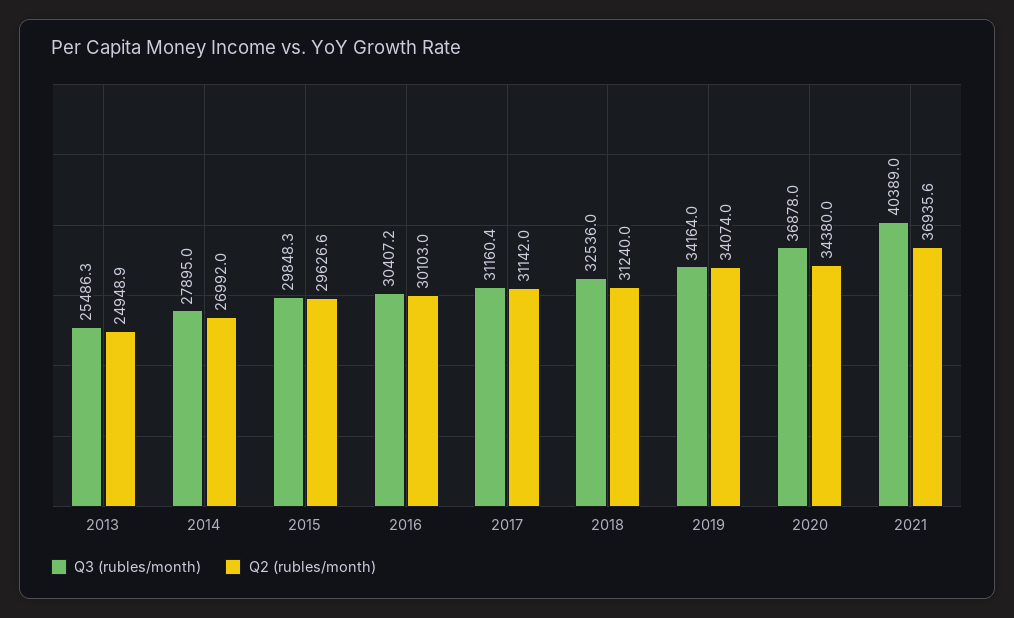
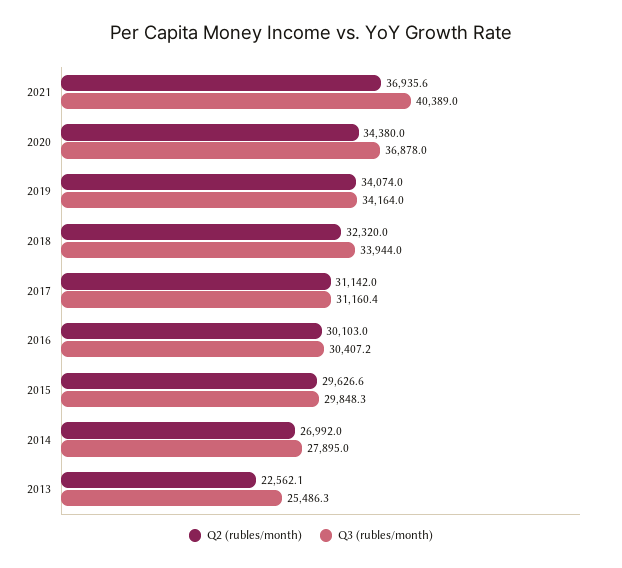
  {
    "Q3 (rubles/month)": {
      "2013": 25486.3,
      "2014": 27895,
      "2015": 29848.3,
      "2016": 30407.2,
      "2017": 31160.4,
-     "2018": 32536,
+     "2018": 33944,
      "2019": 34164,
      "2020": 36878,
      "2021": 40389
    },
    "Q2 (rubles/month)": {
-     "2013": 24948.9,
+     "2013": 22562.1,
      "2014": 26992,
      "2015": 29626.6,
      "2016": 30103,
      "2017": 31142,
-     "2018": 31240,
+     "2018": 32320,
      "2019": 34074,
      "2020": 34380,
      "2021": 36935.6
    }
  }

